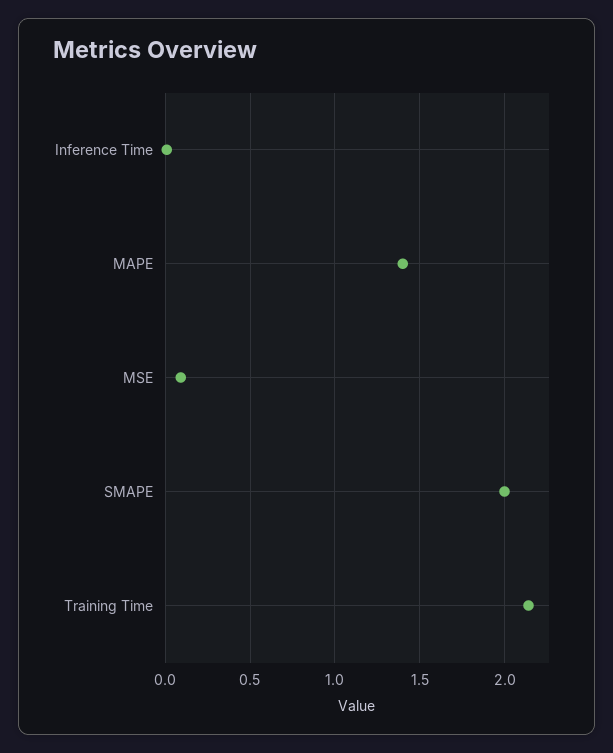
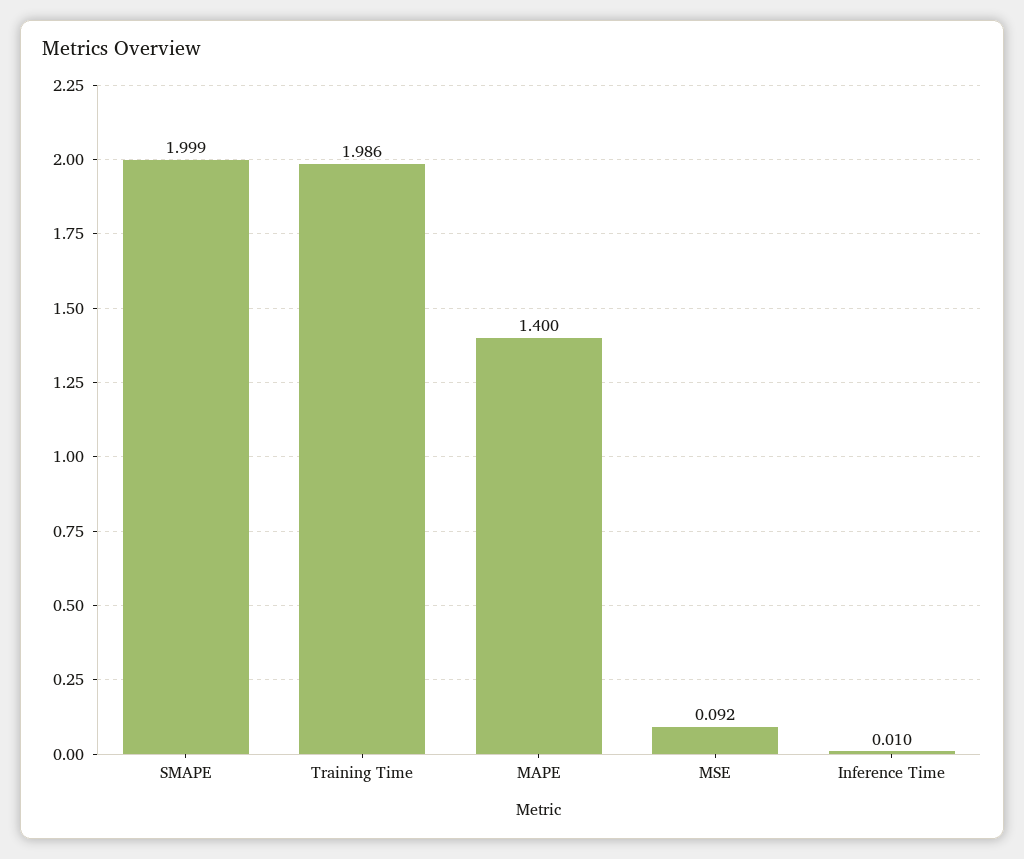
  {
    "Inference Time": 0.01,
    "MAPE": 1.4,
    "MSE": 0.092,
    "SMAPE": 1.999,
-   "Training Time": 2.15
+   "Training Time": 1.986
  }

